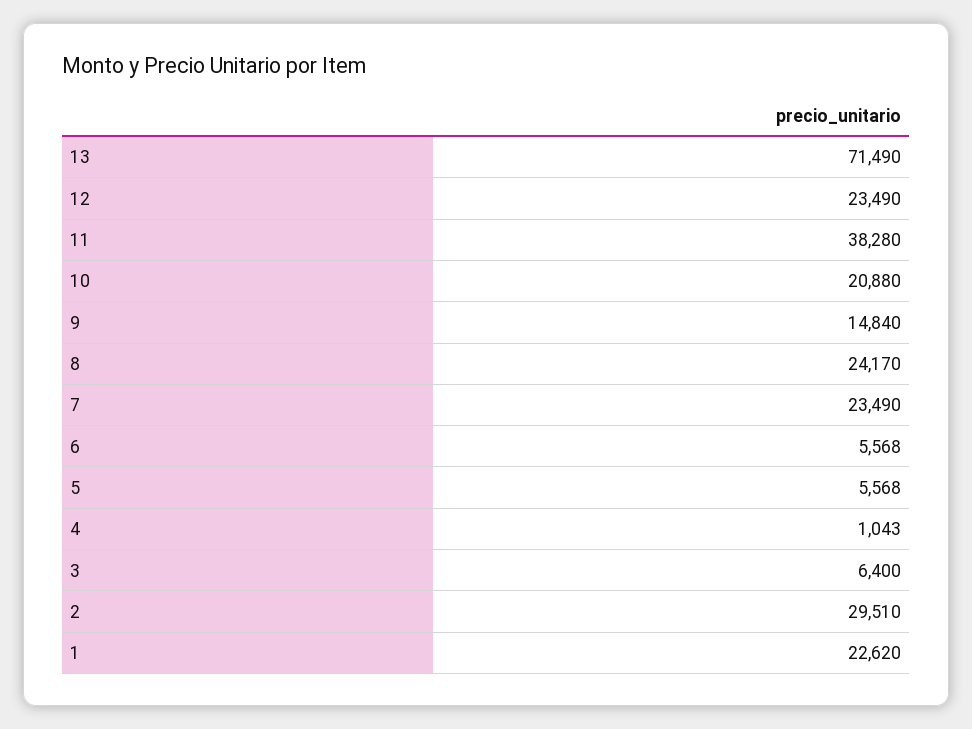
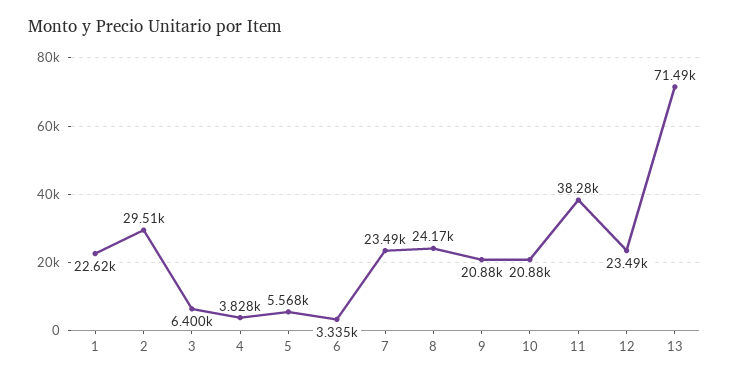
  {
    "13": 71490,
    "12": 23490,
    "11": 38280,
    "10": 20880,
-   "9": 14840,
+   "9": 20880,
    "8": 24170,
    "7": 23490,
-   "6": 5568,
+   "6": 3335,
    "5": 5568,
-   "4": 1043,
+   "4": 3828,
    "3": 6400,
    "2": 29510,
    "1": 22620
  }

